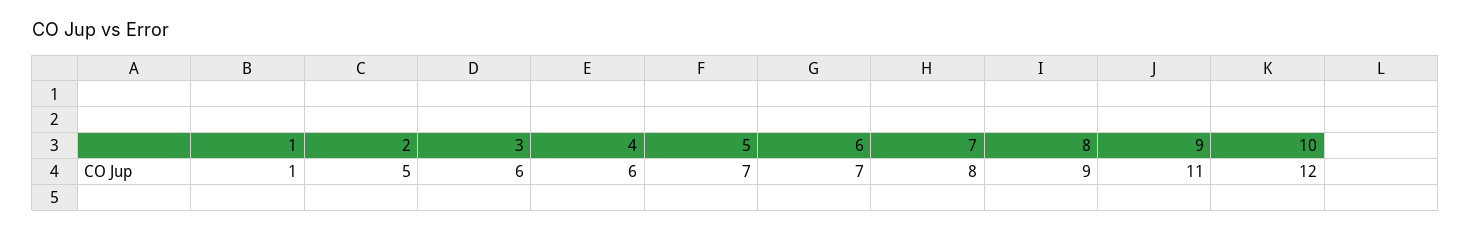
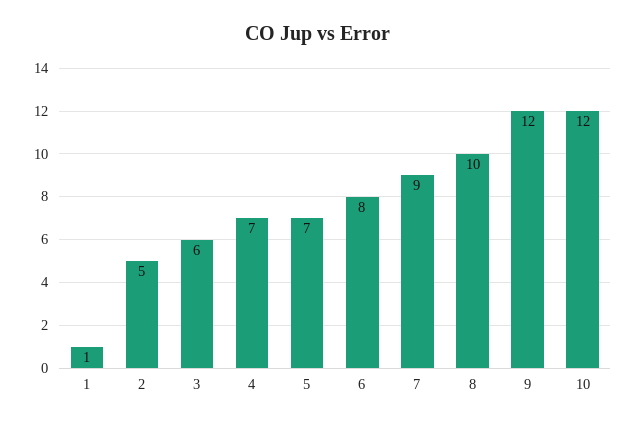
  {
    "1": 1,
    "2": 5,
    "3": 6,
-   "4": 6,
+   "4": 7,
    "5": 7,
-   "6": 7,
+   "6": 8,
-   "7": 8,
+   "7": 9,
-   "8": 9,
+   "8": 10,
-   "9": 11,
+   "9": 12,
    "10": 12
  }

